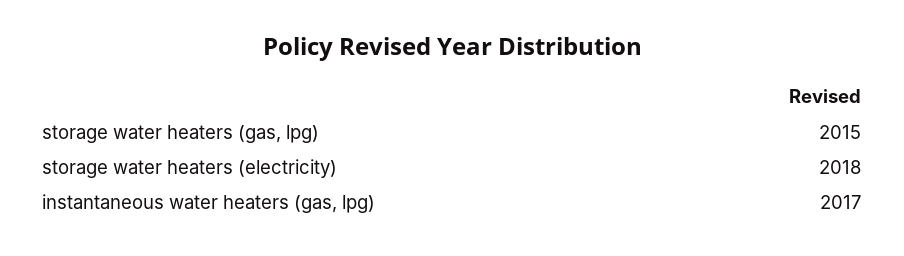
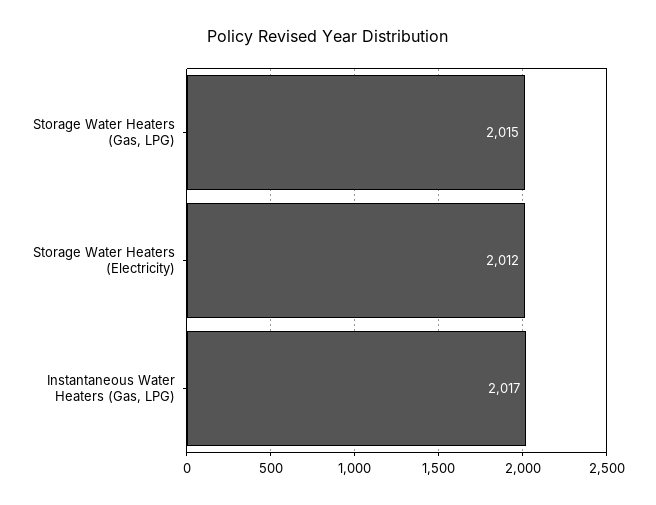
  {
    "storage water heaters (gas, lpg)": 2015,
-   "storage water heaters (electricity)": 2018,
+   "storage water heaters (electricity)": 2012,
    "instantaneous water heaters (gas, lpg)": 2017
  }

